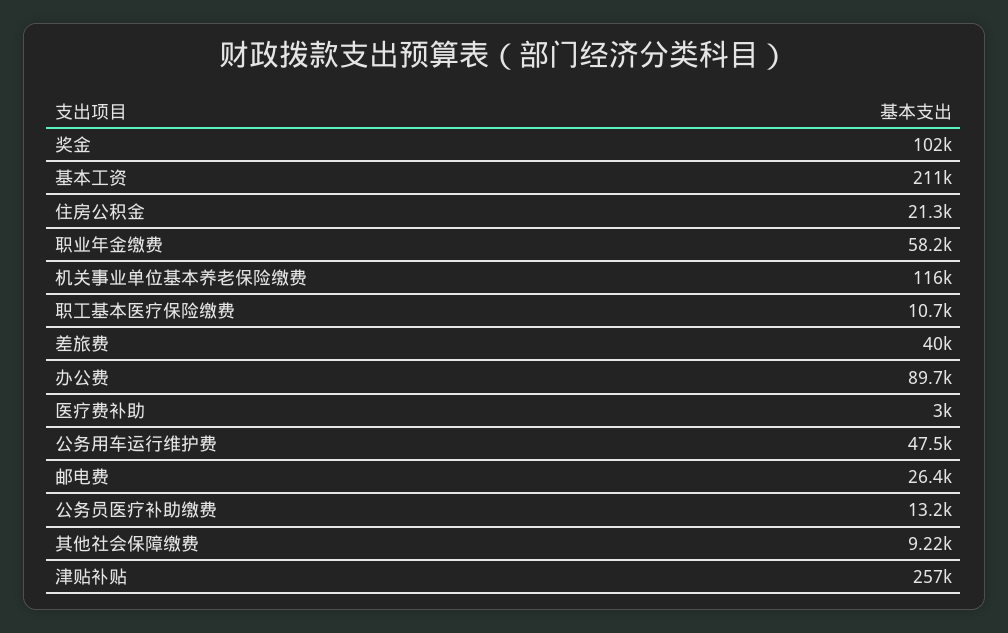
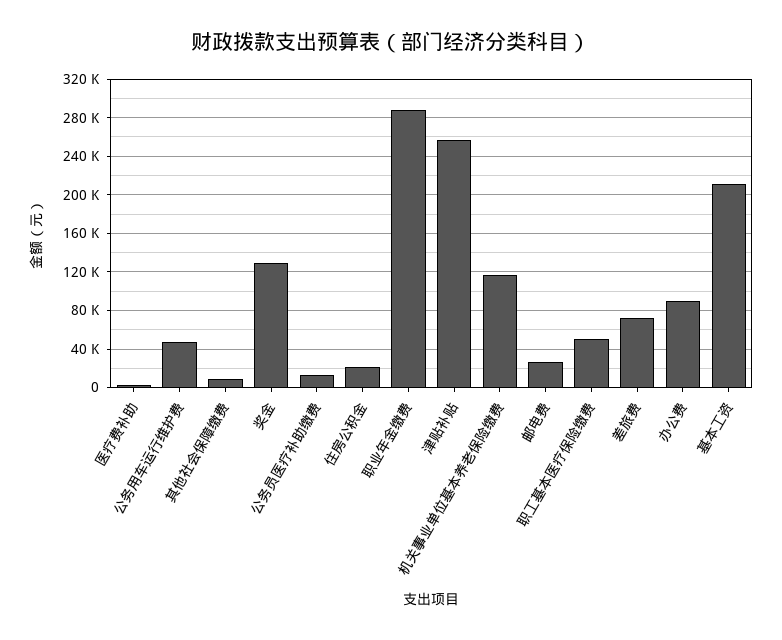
  {
-   "奖金": 102000,
+   "奖金": 130000,
    "基本工资": 211000,
    "住房公积金": 21300,
-   "职业年金缴费": 58200,
+   "职业年金缴费": 290000,
    "机关事业单位基本养老保险缴费": 116000,
-   "职工基本医疗保险缴费": 10700,
+   "职工基本医疗保险缴费": 50000,
-   "差旅费": 40000,
+   "差旅费": 70000,
    "办公费": 89700,
    "医疗费补助": 3000,
    "公务用车运行维护费": 47500,
    "邮电费": 26400,
    "公务员医疗补助缴费": 13200,
    "其他社会保障缴费": 9220,
    "津贴补贴": 257000
  }

